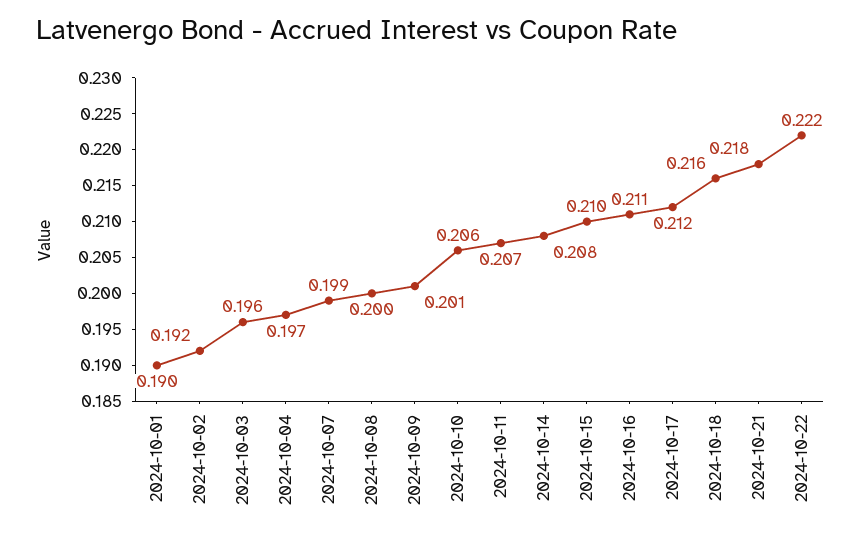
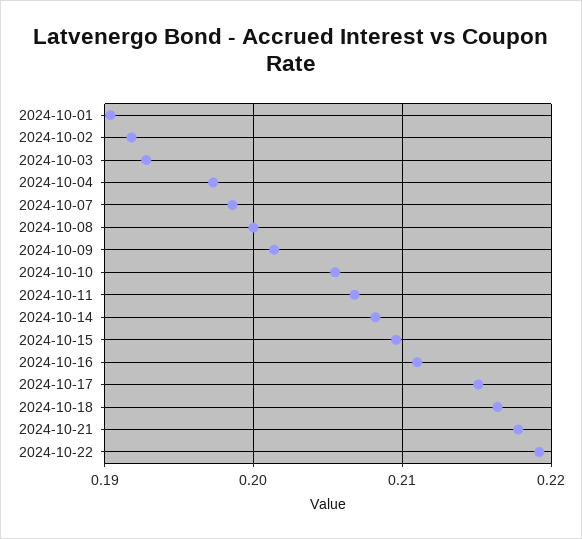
  {
    "2024-10-01": 0.19,
    "2024-10-02": 0.192,
-   "2024-10-03": 0.196,
+   "2024-10-03": 0.193,
    "2024-10-04": 0.197,
    "2024-10-07": 0.199,
    "2024-10-08": 0.2,
    "2024-10-09": 0.201,
    "2024-10-10": 0.206,
    "2024-10-11": 0.207,
    "2024-10-14": 0.208,
    "2024-10-15": 0.21,
    "2024-10-16": 0.211,
-   "2024-10-17": 0.212,
+   "2024-10-17": 0.215,
    "2024-10-18": 0.216,
    "2024-10-21": 0.218,
-   "2024-10-22": 0.222
+   "2024-10-22": 0.219
  }

